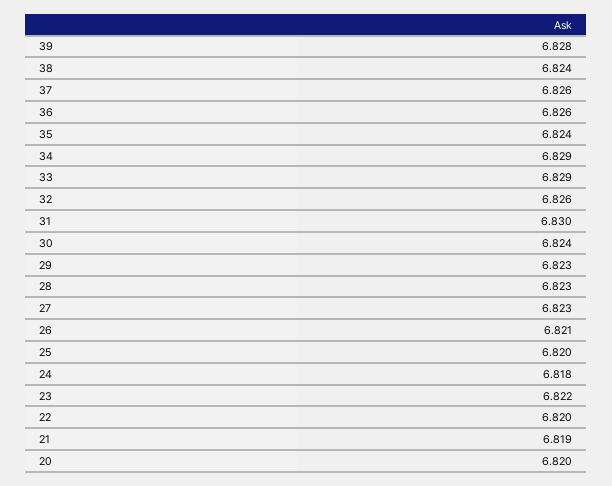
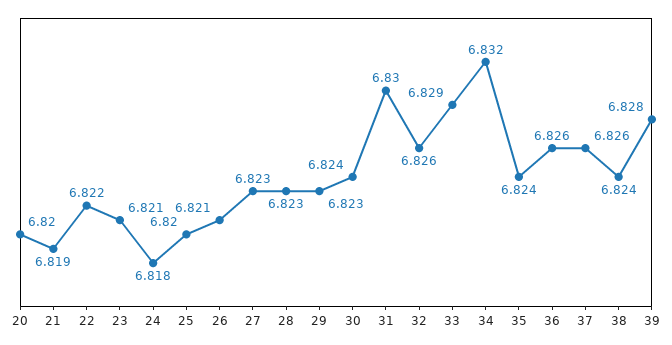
  {
    "39": 6.828,
    "38": 6.824,
    "37": 6.826,
    "36": 6.826,
    "35": 6.824,
-   "34": 6.829,
+   "34": 6.832,
    "33": 6.829,
    "32": 6.826,
    "31": 6.83,
    "30": 6.824,
    "29": 6.823,
    "28": 6.823,
    "27": 6.823,
    "26": 6.821,
    "25": 6.82,
    "24": 6.818,
-   "23": 6.822,
+   "23": 6.821,
-   "22": 6.82,
+   "22": 6.822,
    "21": 6.819,
    "20": 6.82
  }

